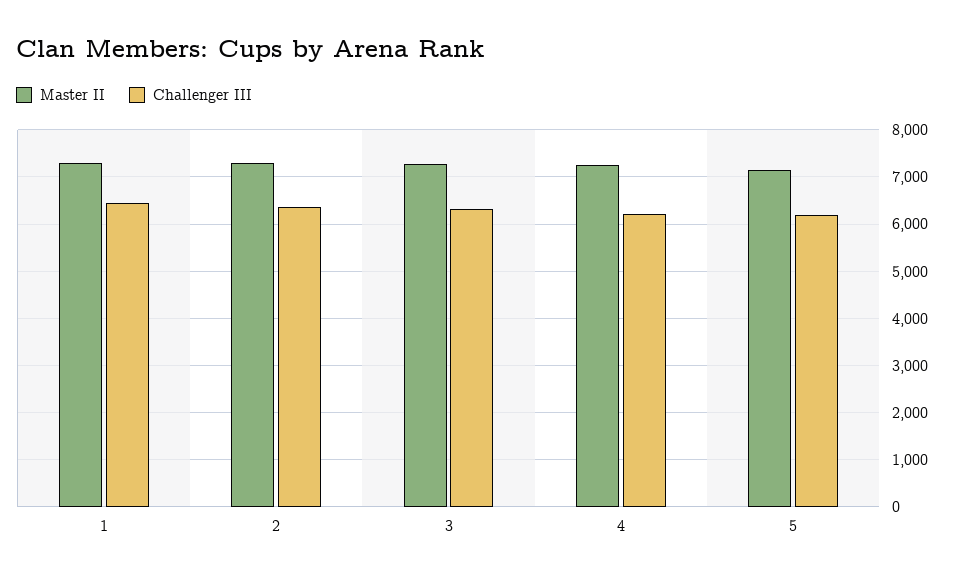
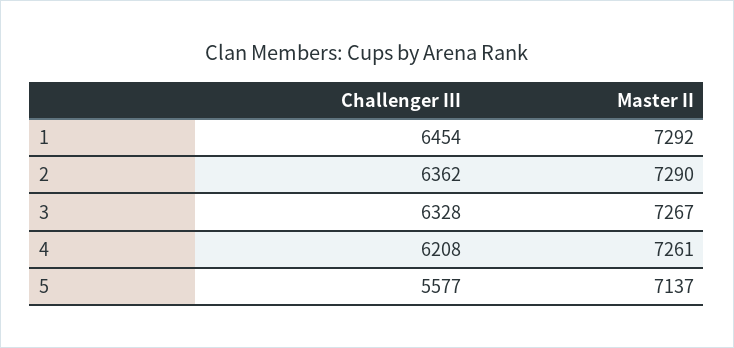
  {
    "Master II": {
      "1": 7292,
      "2": 7290,
      "3": 7267,
      "4": 7261,
      "5": 7137
    },
    "Challenger III": {
      "1": 6454,
      "2": 6362,
      "3": 6328,
      "4": 6208,
-     "5": 6200
+     "5": 5577
    }
  }

